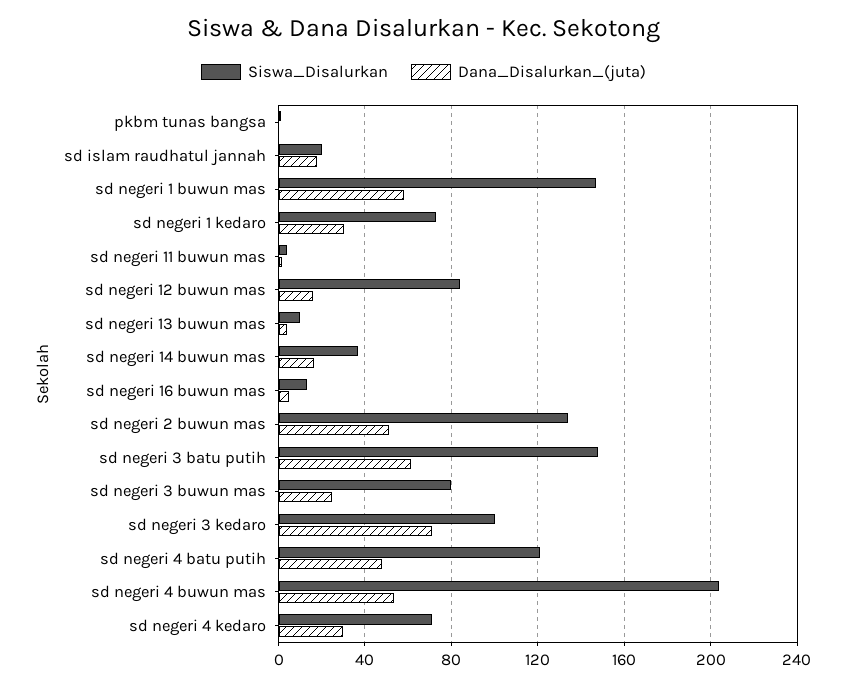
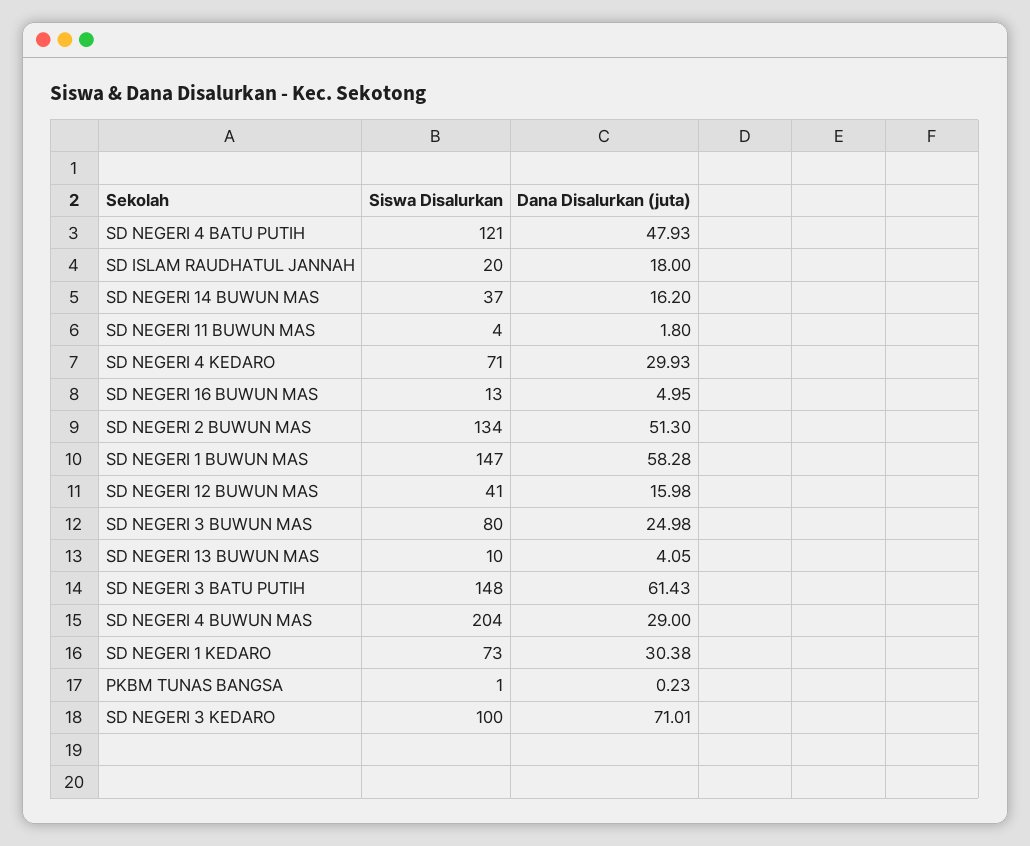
  {
    "Siswa_Disalurkan": {
      "pkbm tunas bangsa": 1,
      "sd islam raudhatul jannah": 20,
      "sd negeri 1 buwun mas": 147,
      "sd negeri 1 kedaro": 73,
      "sd negeri 11 buwun mas": 4,
-     "sd negeri 12 buwun mas": 85,
+     "sd negeri 12 buwun mas": 41,
      "sd negeri 13 buwun mas": 10,
      "sd negeri 14 buwun mas": 37,
      "sd negeri 16 buwun mas": 13,
      "sd negeri 2 buwun mas": 134,
      "sd negeri 3 batu putih": 148,
      "sd negeri 3 buwun mas": 80,
      "sd negeri 3 kedaro": 100,
      "sd negeri 4 batu putih": 121,
      "sd negeri 4 buwun mas": 204,
      "sd negeri 4 kedaro": 71
    },
    "Dana_Disalurkan_(juta)": {
      "pkbm tunas bangsa": 0.23,
      "sd islam raudhatul jannah": 18,
      "sd negeri 1 buwun mas": 58.28,
      "sd negeri 1 kedaro": 30.38,
      "sd negeri 11 buwun mas": 1.8,
      "sd negeri 12 buwun mas": 15.98,
      "sd negeri 13 buwun mas": 4.05,
      "sd negeri 14 buwun mas": 16.2,
      "sd negeri 16 buwun mas": 4.95,
      "sd negeri 2 buwun mas": 51.3,
      "sd negeri 3 batu putih": 61.43,
      "sd negeri 3 buwun mas": 24.98,
      "sd negeri 3 kedaro": 71.01,
      "sd negeri 4 batu putih": 47.93,
-     "sd negeri 4 buwun mas": 55,
+     "sd negeri 4 buwun mas": 29,
      "sd negeri 4 kedaro": 29.93
    }
  }

